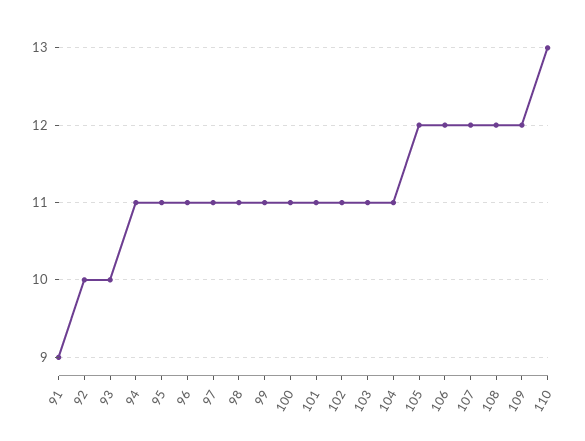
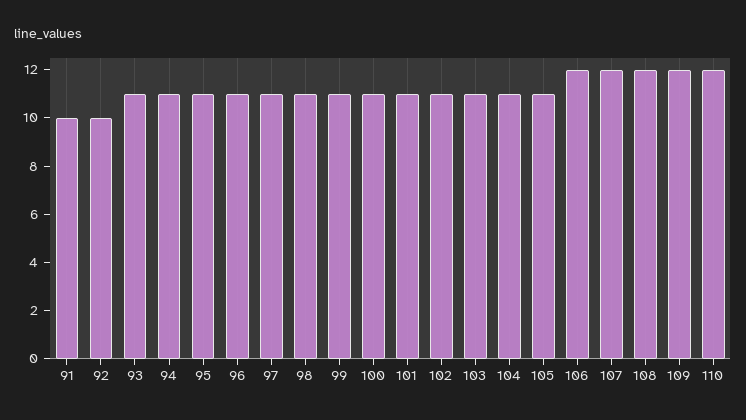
  {
-   "91": 9,
+   "91": 10,
    "92": 10,
-   "93": 10,
+   "93": 11,
    "94": 11,
    "95": 11,
    "96": 11,
    "97": 11,
    "98": 11,
    "99": 11,
    "100": 11,
    "101": 11,
    "102": 11,
    "103": 11,
    "104": 11,
-   "105": 12,
+   "105": 11,
    "106": 12,
    "107": 12,
    "108": 12,
    "109": 12,
-   "110": 13
+   "110": 12
  }

